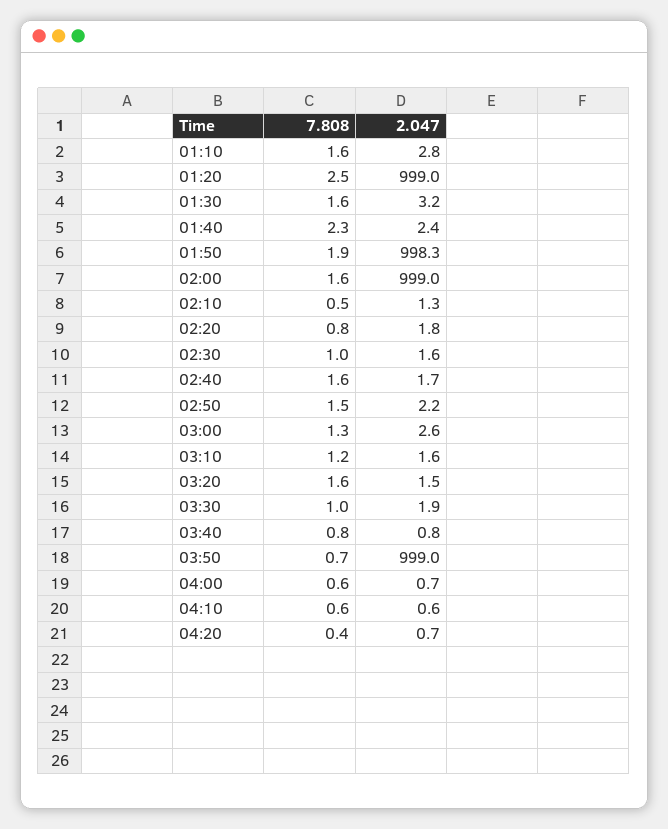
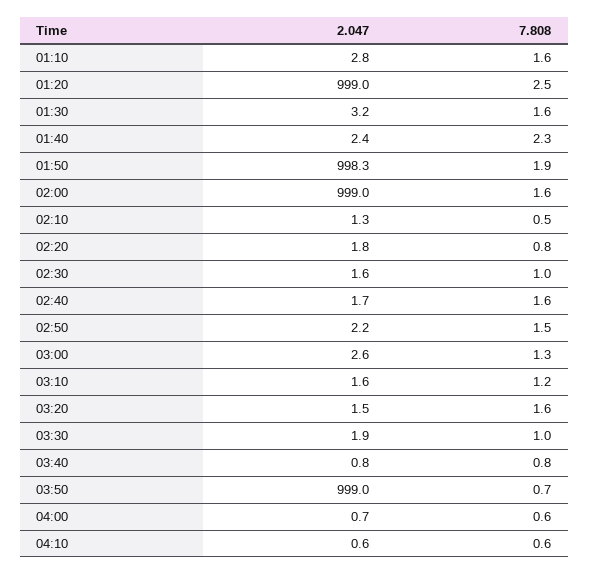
  {
    "7.808": {
      "01:10": 1.6,
      "01:20": 2.5,
      "01:30": 1.6,
      "01:40": 2.3,
      "01:50": 1.9,
      "02:00": 1.6,
      "02:10": 0.5,
      "02:20": 0.8,
      "02:30": 1,
      "02:40": 1.6,
      "02:50": 1.5,
      "03:00": 1.3,
      "03:10": 1.2,
      "03:20": 1.6,
      "03:30": 1,
      "03:40": 0.8,
      "03:50": 0.7,
      "04:00": 0.6,
-     "04:10": 0.6,
+     "04:10": 0.6
-     "04:20": 0.4
    },
    "2.047": {
      "01:10": 2.8,
      "01:20": 999,
      "01:30": 3.2,
      "01:40": 2.4,
      "01:50": 998.3,
      "02:00": 999,
      "02:10": 1.3,
      "02:20": 1.8,
      "02:30": 1.6,
      "02:40": 1.7,
      "02:50": 2.2,
      "03:00": 2.6,
      "03:10": 1.6,
      "03:20": 1.5,
      "03:30": 1.9,
      "03:40": 0.8,
      "03:50": 999,
      "04:00": 0.7,
-     "04:10": 0.6,
+     "04:10": 0.6
-     "04:20": 0.7
    }
  }

